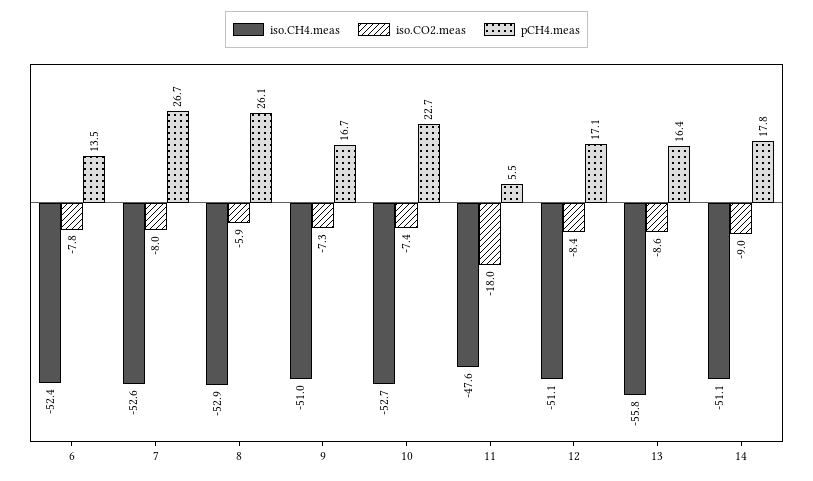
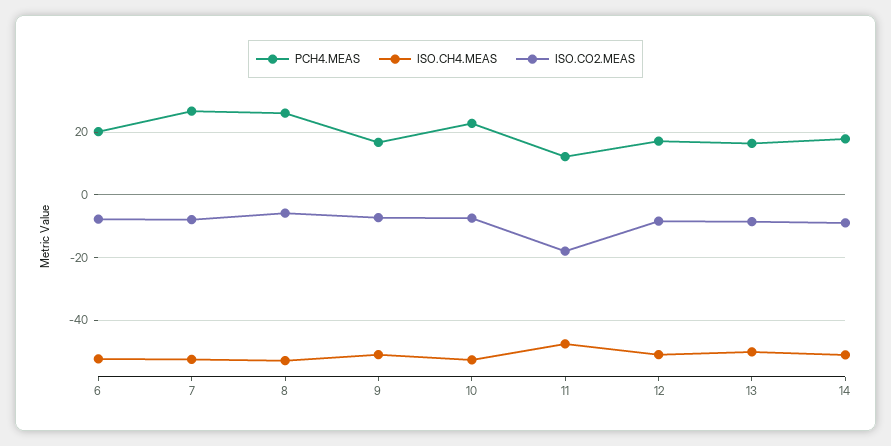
  {
    "iso.CH4.meas": {
      "6": -52.4,
      "7": -52.6,
      "8": -52.9,
      "9": -51,
      "10": -52.7,
      "11": -47.6,
      "12": -51.1,
-     "13": -55.8,
+     "13": -50,
      "14": -51.1
    },
    "iso.CO2.meas": {
      "6": -7.8,
      "7": -8,
      "8": -5.9,
      "9": -7.3,
      "10": -7.4,
      "11": -18,
      "12": -8.4,
      "13": -8.6,
      "14": -9
    },
    "pCH4.meas": {
-     "6": 13.5,
+     "6": 20,
      "7": 26.7,
      "8": 26.1,
      "9": 16.7,
      "10": 22.7,
-     "11": 5.5,
+     "11": 12,
      "12": 17.1,
      "13": 16.4,
      "14": 17.8
    }
  }

